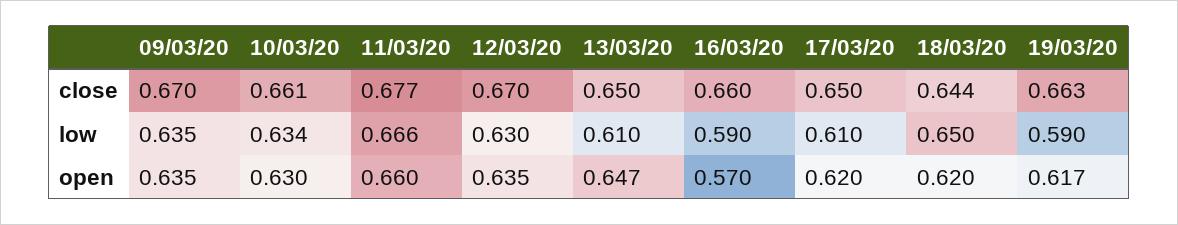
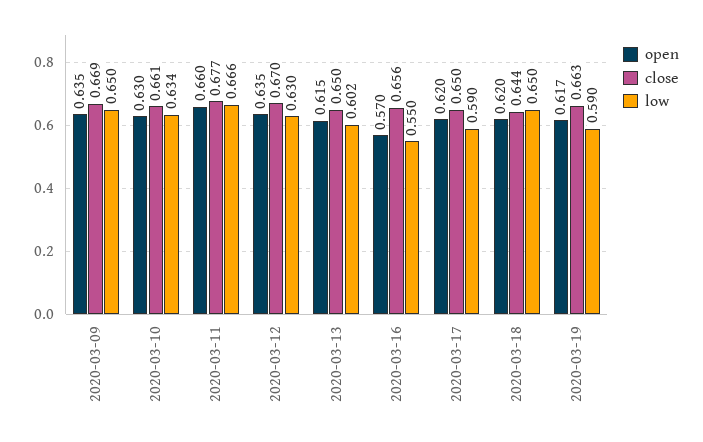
  {
    "close": {
-     "09/03/20": 0.67,
+     "09/03/20": 0.669,
      "10/03/20": 0.661,
      "11/03/20": 0.677,
      "12/03/20": 0.67,
      "13/03/20": 0.65,
-     "16/03/20": 0.66,
+     "16/03/20": 0.656,
      "17/03/20": 0.65,
      "18/03/20": 0.644,
      "19/03/20": 0.663
    },
    "low": {
-     "09/03/20": 0.635,
+     "09/03/20": 0.65,
      "10/03/20": 0.634,
      "11/03/20": 0.666,
      "12/03/20": 0.63,
-     "13/03/20": 0.61,
+     "13/03/20": 0.602,
-     "16/03/20": 0.59,
+     "16/03/20": 0.55,
-     "17/03/20": 0.61,
+     "17/03/20": 0.59,
      "18/03/20": 0.65,
      "19/03/20": 0.59
    },
    "open": {
      "09/03/20": 0.635,
      "10/03/20": 0.63,
      "11/03/20": 0.66,
      "12/03/20": 0.635,
-     "13/03/20": 0.647,
+     "13/03/20": 0.615,
      "16/03/20": 0.57,
      "17/03/20": 0.62,
      "18/03/20": 0.62,
      "19/03/20": 0.617
    }
  }

